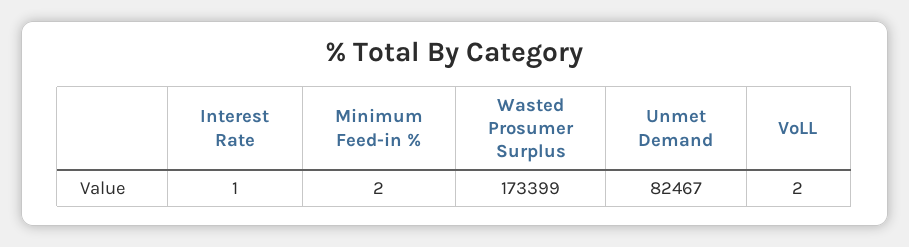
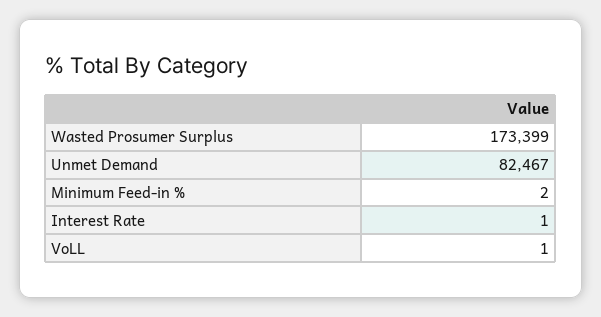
  {
    "Interest Rate": 1,
    "Minimum Feed-in %": 2,
    "Wasted Prosumer Surplus": 173399,
    "Unmet Demand": 82467,
-   "VoLL": 2
+   "VoLL": 1
  }

